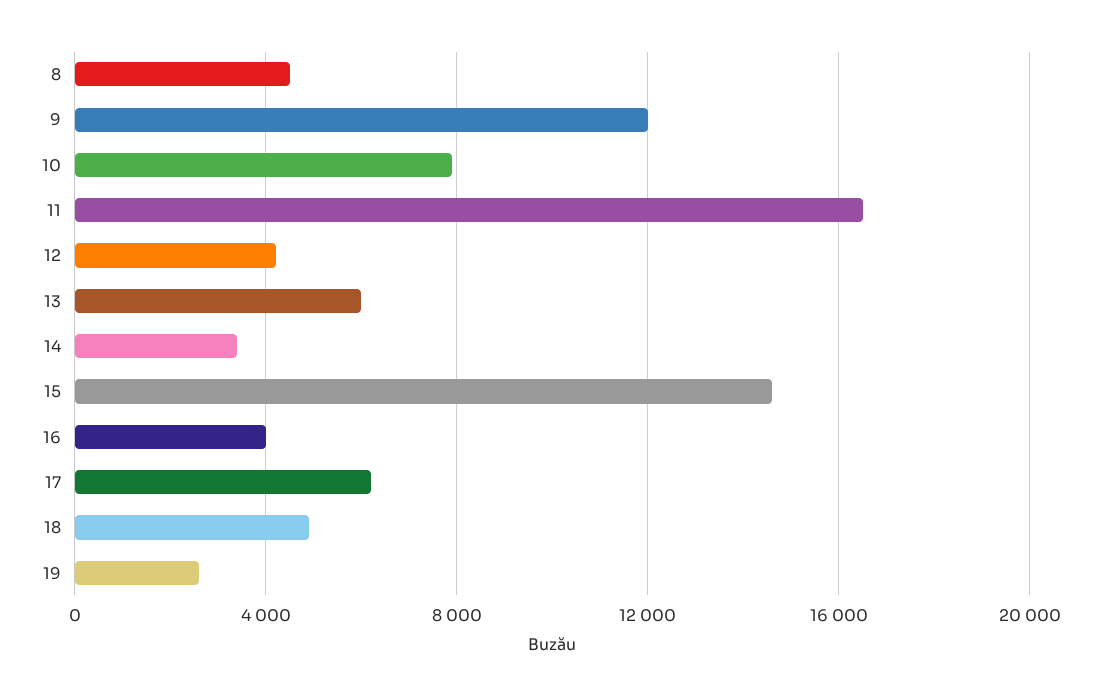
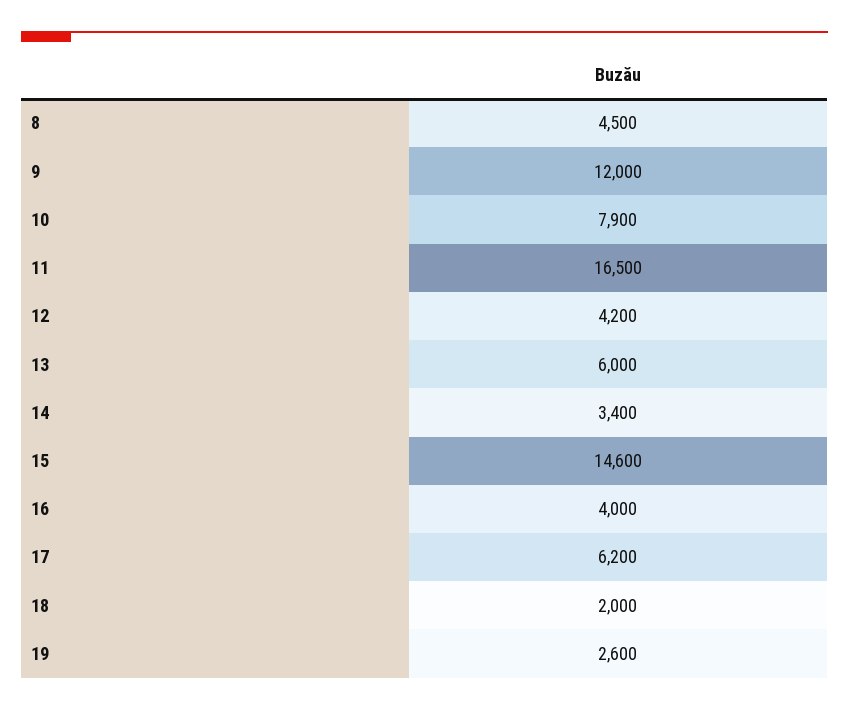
  {
    "8": 4500,
    "9": 12000,
    "10": 7900,
    "11": 16500,
    "12": 4200,
    "13": 6000,
    "14": 3400,
    "15": 14600,
    "16": 4000,
    "17": 6200,
-   "18": 5000,
+   "18": 2000,
    "19": 2600
  }

